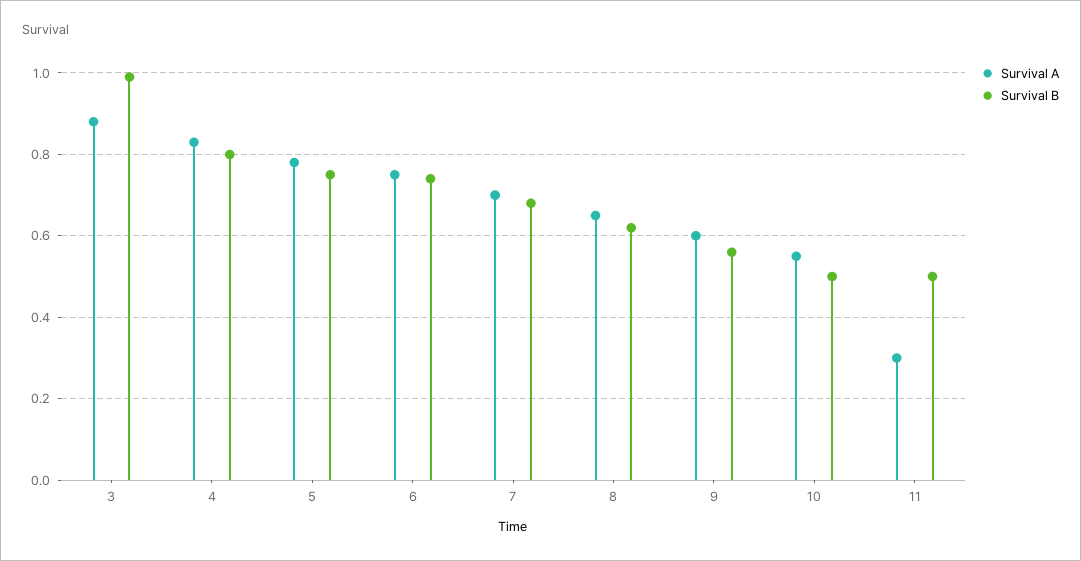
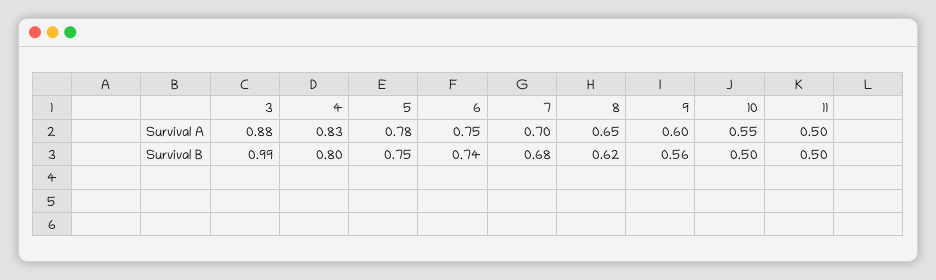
  {
    "Survival A": {
      "3": 0.88,
      "4": 0.83,
      "5": 0.78,
      "6": 0.75,
      "7": 0.7,
      "8": 0.65,
      "9": 0.6,
      "10": 0.55,
-     "11": 0.3
+     "11": 0.5
    },
    "Survival B": {
      "3": 0.99,
      "4": 0.8,
      "5": 0.75,
      "6": 0.74,
      "7": 0.68,
      "8": 0.62,
      "9": 0.56,
      "10": 0.5,
      "11": 0.5
    }
  }

